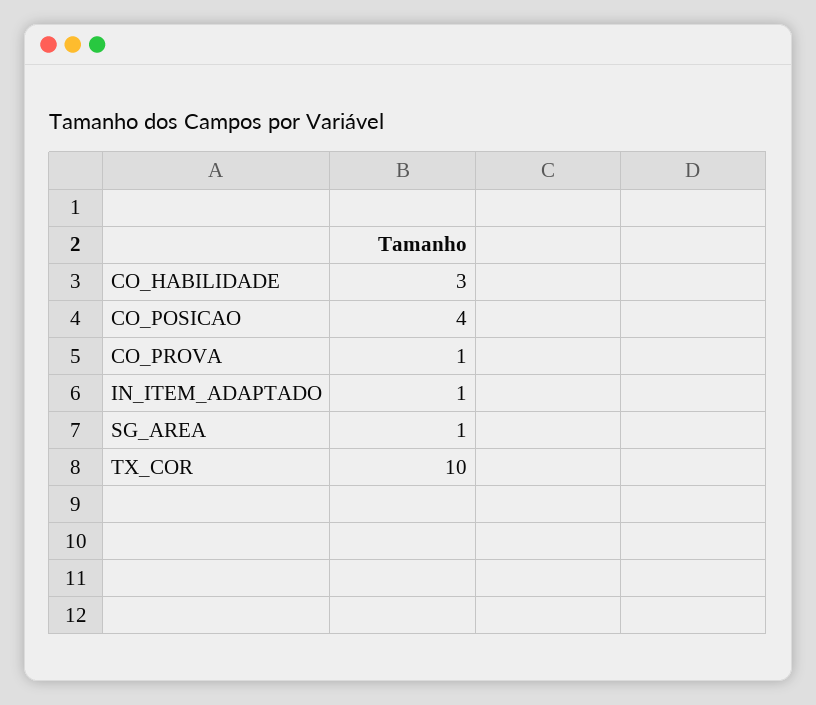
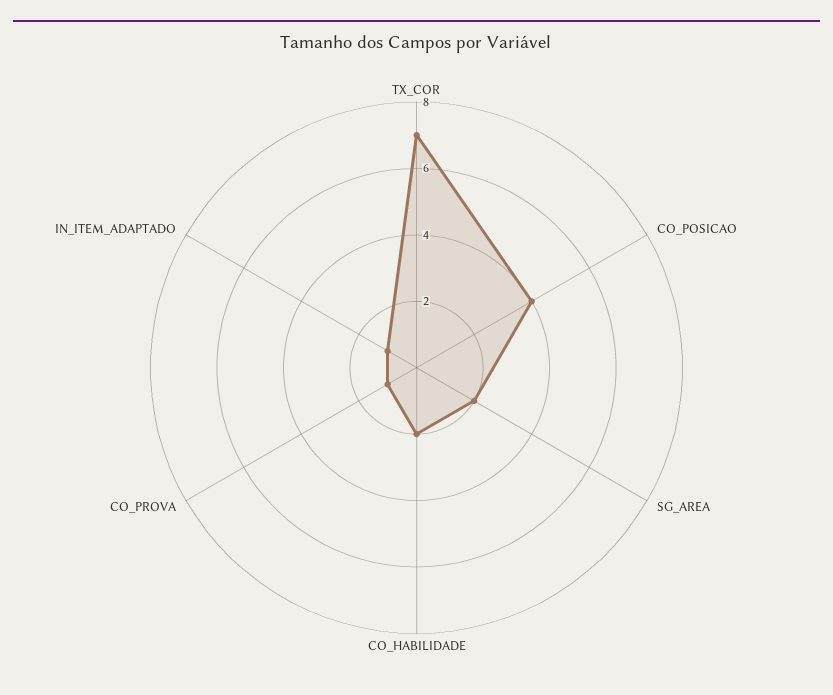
  {
-   "CO_HABILIDADE": 3,
+   "CO_HABILIDADE": 2,
    "CO_POSICAO": 4,
    "CO_PROVA": 1,
    "IN_ITEM_ADAPTADO": 1,
-   "SG_AREA": 1,
+   "SG_AREA": 2,
-   "TX_COR": 10
+   "TX_COR": 7
  }

